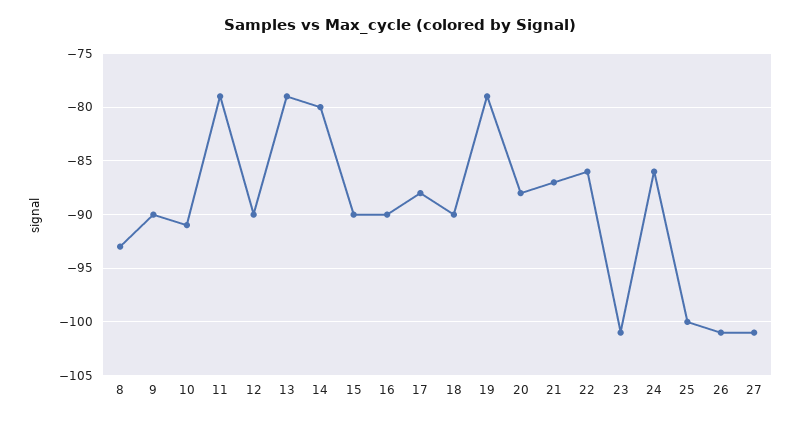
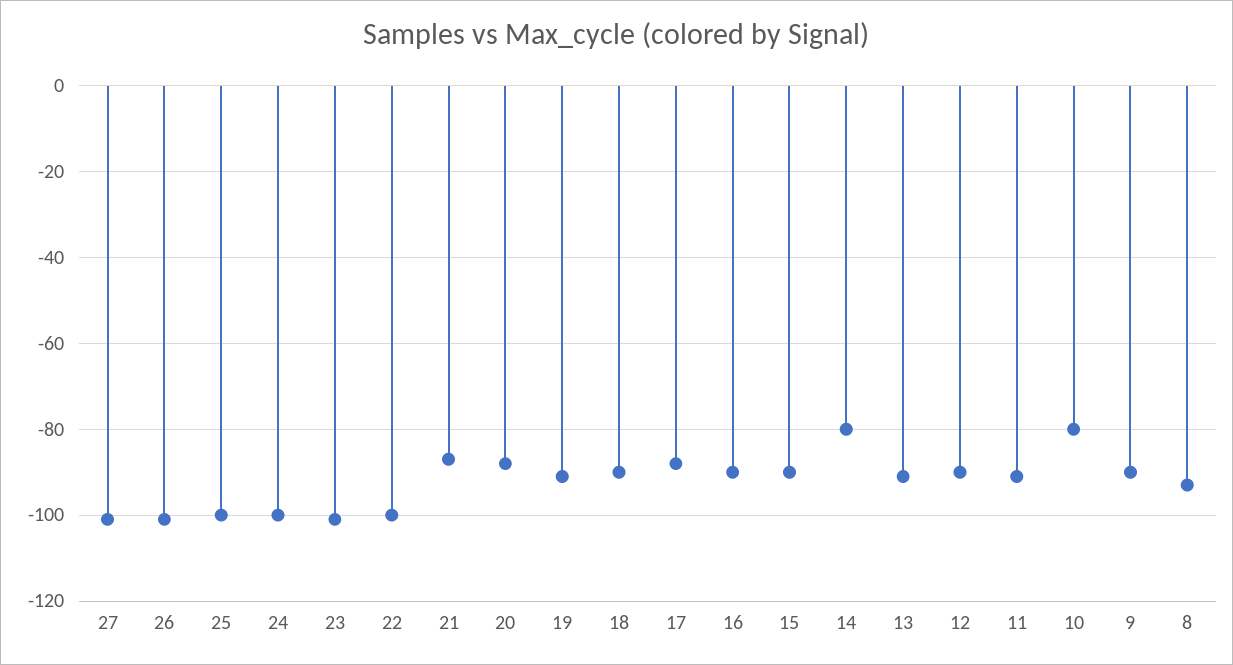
  {
    "8": -93,
    "9": -90,
-   "10": -91,
+   "10": -80,
-   "11": -79,
+   "11": -90,
    "12": -90,
-   "13": -79,
+   "13": -90,
    "14": -80,
    "15": -90,
    "16": -90,
    "17": -88,
    "18": -90,
-   "19": -79,
+   "19": -90,
    "20": -88,
    "21": -87,
-   "22": -86,
+   "22": -100,
    "23": -101,
-   "24": -86,
+   "24": -100,
    "25": -100,
    "26": -101,
    "27": -101
  }

